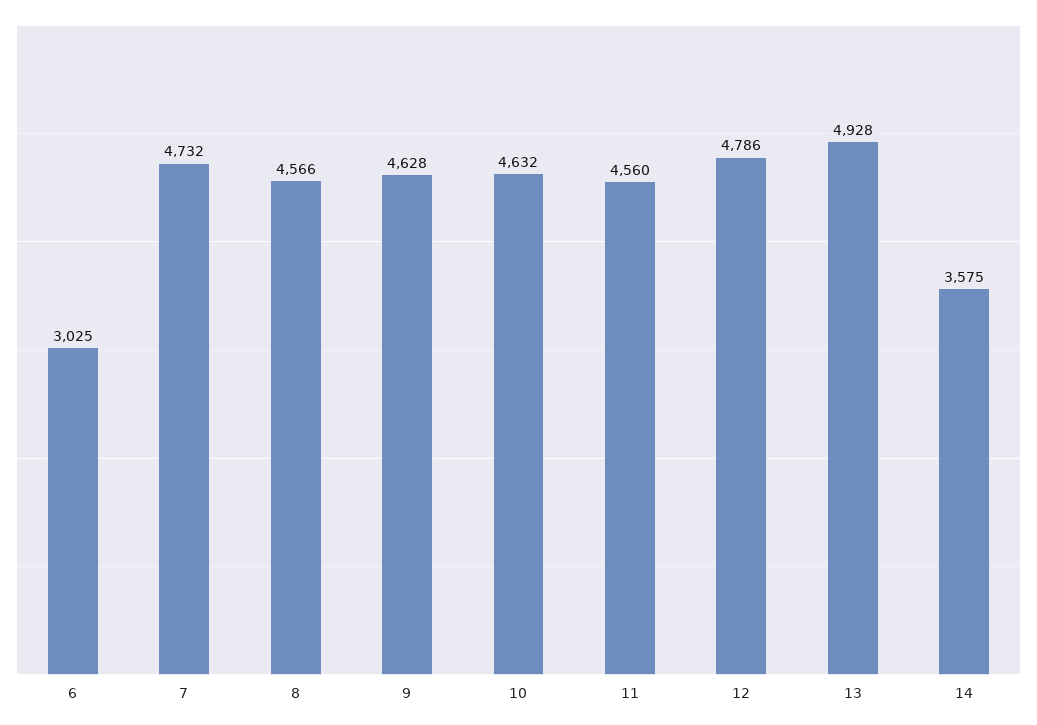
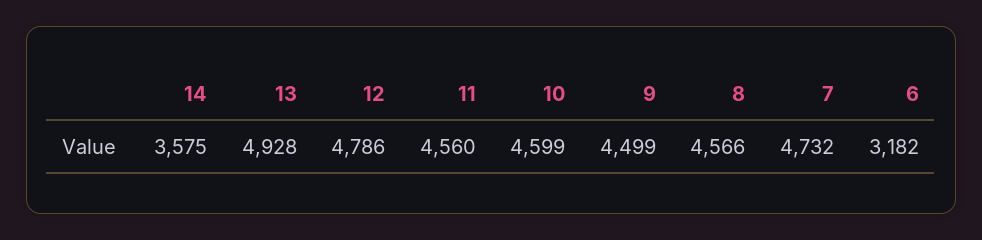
  {
-   "6": 3025,
+   "6": 3182,
    "7": 4732,
    "8": 4566,
-   "9": 4628,
+   "9": 4499,
-   "10": 4632,
+   "10": 4599,
    "11": 4560,
    "12": 4786,
    "13": 4928,
    "14": 3575
  }

